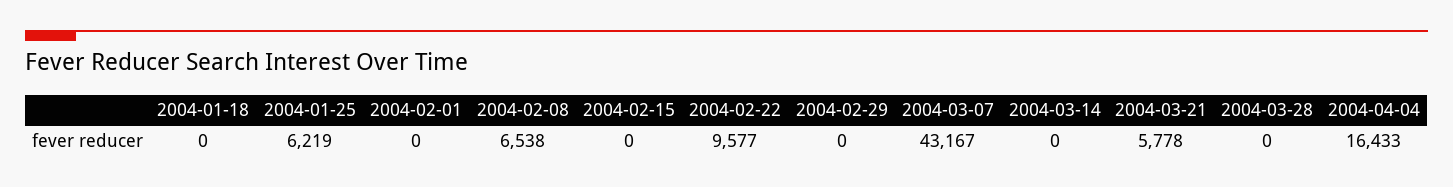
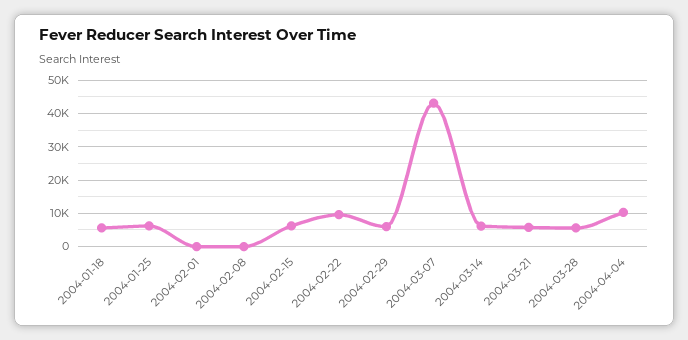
  {
-   "2004-01-18": 0,
+   "2004-01-18": 6000,
    "2004-01-25": 6219,
    "2004-02-01": 0,
-   "2004-02-08": 6538,
+   "2004-02-08": 0,
-   "2004-02-15": 0,
+   "2004-02-15": 6000,
    "2004-02-22": 9577,
-   "2004-02-29": 0,
+   "2004-02-29": 6000,
    "2004-03-07": 43167,
-   "2004-03-14": 0,
+   "2004-03-14": 6000,
    "2004-03-21": 5778,
-   "2004-03-28": 0,
+   "2004-03-28": 6000,
-   "2004-04-04": 16433
+   "2004-04-04": 10000
  }

